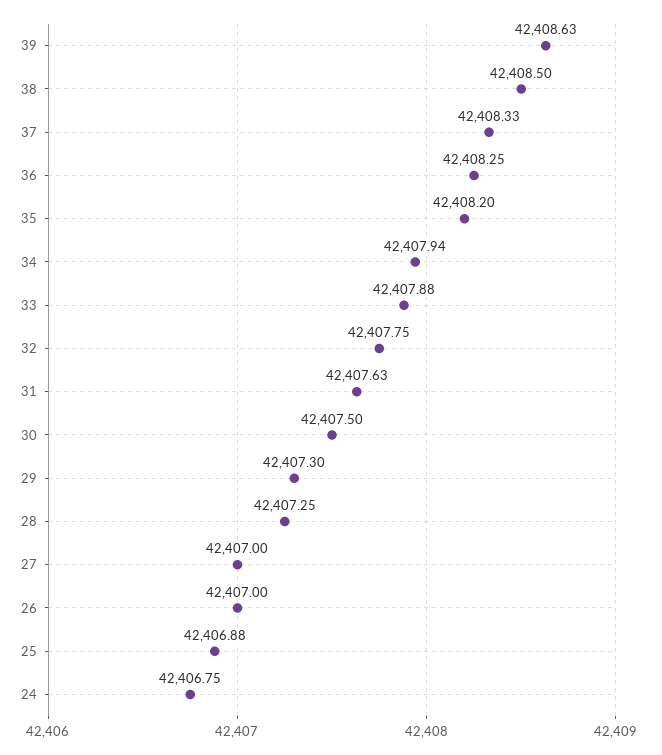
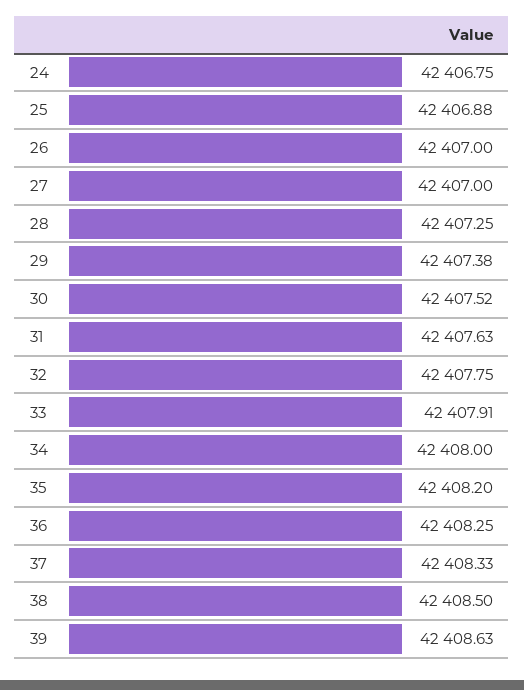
  {
    "39": 42408.63,
    "38": 42408.5,
    "37": 42408.33,
    "36": 42408.25,
    "35": 42408.2,
-   "34": 42407.94,
+   "34": 42408,
-   "33": 42407.88,
+   "33": 42407.91,
    "32": 42407.75,
    "31": 42407.63,
-   "30": 42407.5,
+   "30": 42407.52,
-   "29": 42407.3,
+   "29": 42407.38,
    "28": 42407.25,
    "27": 42407,
    "26": 42407,
    "25": 42406.88,
    "24": 42406.75
  }

